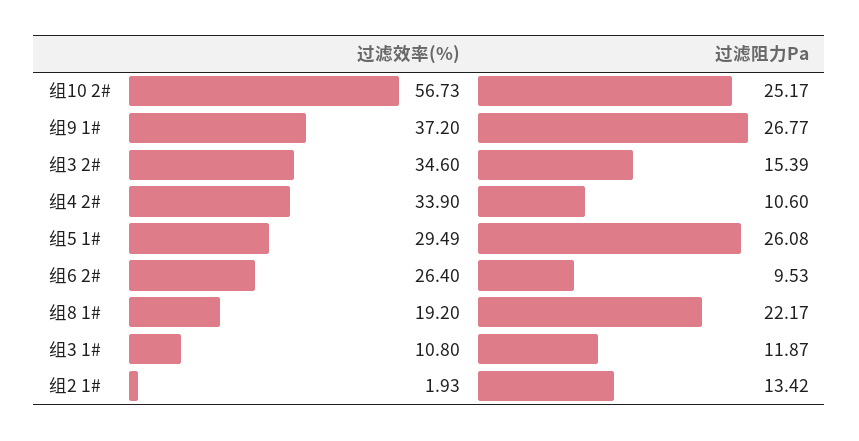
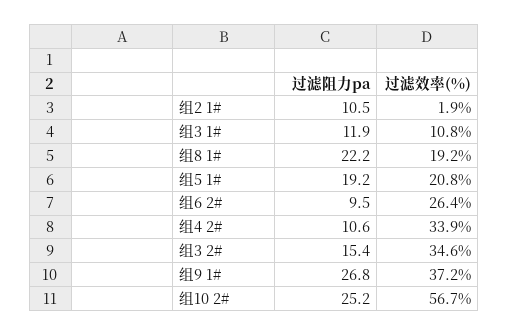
  {
    "过滤效率(%)": {
      "组10 2#": 56.73,
      "组9 1#": 37.2,
      "组3 2#": 34.6,
      "组4 2#": 33.9,
-     "组5 1#": 29.49,
+     "组5 1#": 20.8,
      "组6 2#": 26.4,
      "组8 1#": 19.2,
      "组3 1#": 10.8,
      "组2 1#": 1.93
    },
    "过滤阻力Pa": {
      "组10 2#": 25.17,
      "组9 1#": 26.77,
      "组3 2#": 15.39,
      "组4 2#": 10.6,
-     "组5 1#": 26.08,
+     "组5 1#": 19.2,
      "组6 2#": 9.53,
      "组8 1#": 22.17,
      "组3 1#": 11.87,
-     "组2 1#": 13.42
+     "组2 1#": 10.5
    }
  }

